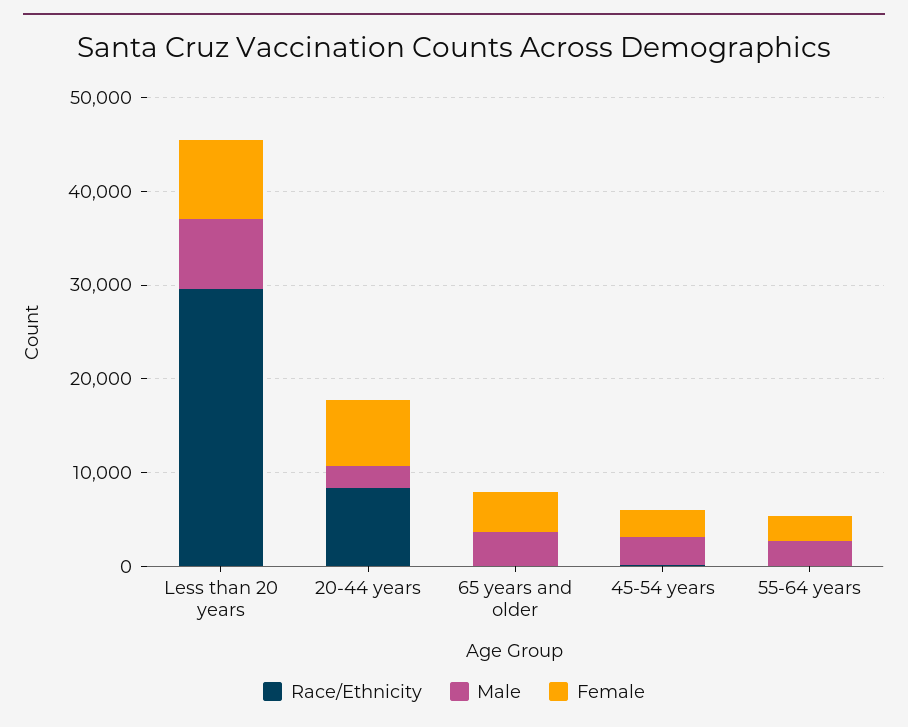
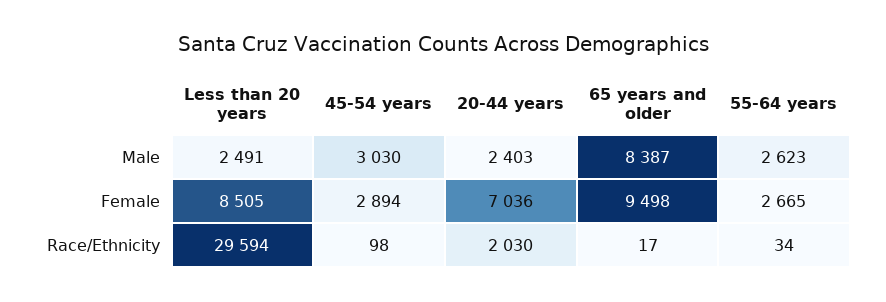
  {
    "Race/Ethnicity": {
      "Less than 20 years": 29594,
-     "20-44 years": 8000,
+     "20-44 years": 2030,
      "65 years and older": 17,
      "45-54 years": 98,
      "55-64 years": 34
    },
    "Male": {
-     "Less than 20 years": 8000,
+     "Less than 20 years": 2491,
      "20-44 years": 2403,
-     "65 years and older": 4000,
+     "65 years and older": 8387,
      "45-54 years": 3030,
      "55-64 years": 2623
    },
    "Female": {
      "Less than 20 years": 8505,
      "20-44 years": 7036,
-     "65 years and older": 4000,
+     "65 years and older": 9498,
      "45-54 years": 2894,
      "55-64 years": 2665
    }
  }

